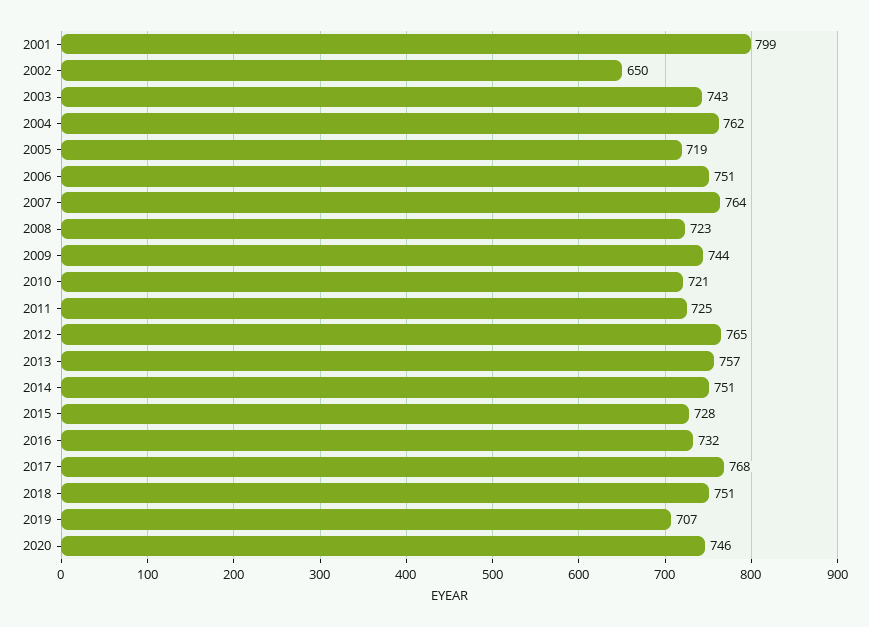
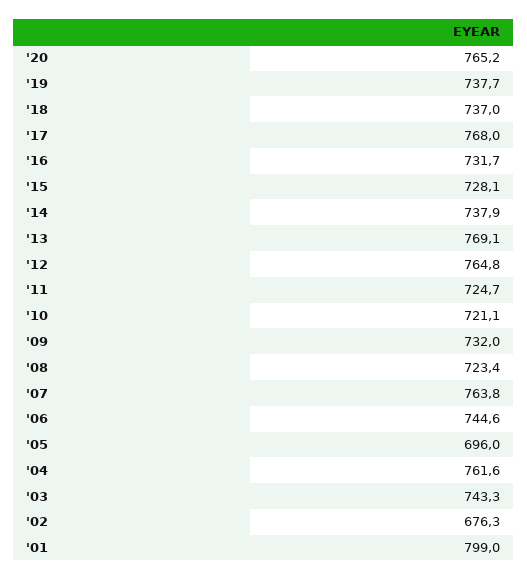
  {
    "2001": 799,
-   "2002": 650,
+   "2002": 676.3,
    "2003": 743.3,
    "2004": 761.6,
-   "2005": 719,
+   "2005": 696,
-   "2006": 751,
+   "2006": 744.6,
    "2007": 763.8,
    "2008": 723.4,
-   "2009": 744,
+   "2009": 732,
    "2010": 721.1,
    "2011": 724.7,
    "2012": 764.8,
-   "2013": 757,
+   "2013": 769.1,
-   "2014": 751,
+   "2014": 737.9,
    "2015": 728.1,
    "2016": 731.7,
    "2017": 768,
-   "2018": 751,
+   "2018": 737,
-   "2019": 707,
+   "2019": 737.7,
-   "2020": 746
+   "2020": 765.2
  }

